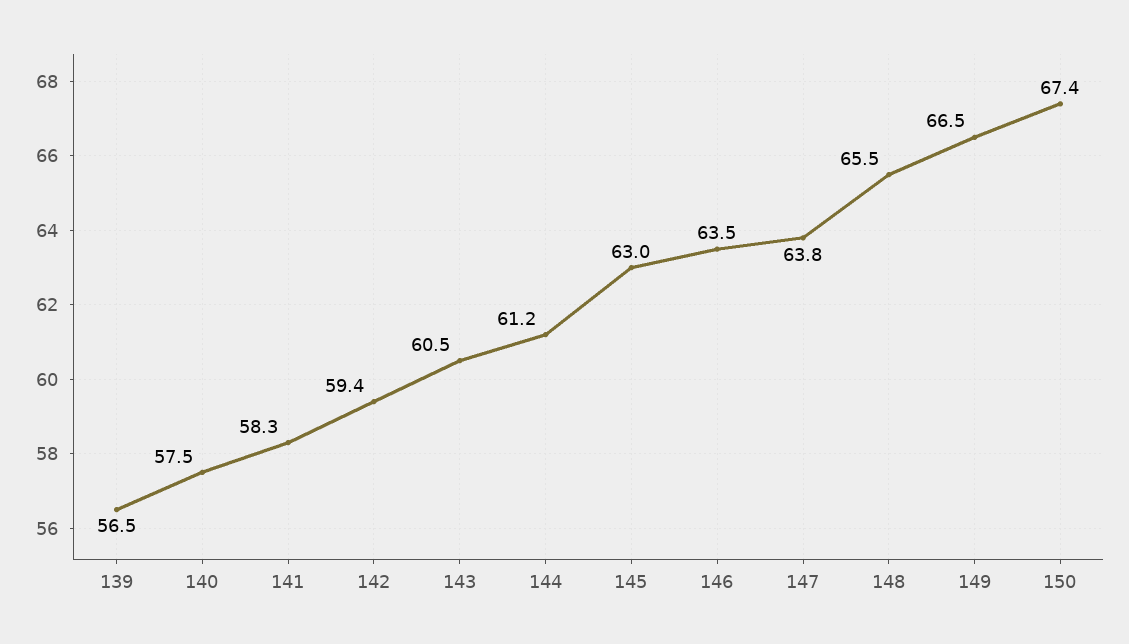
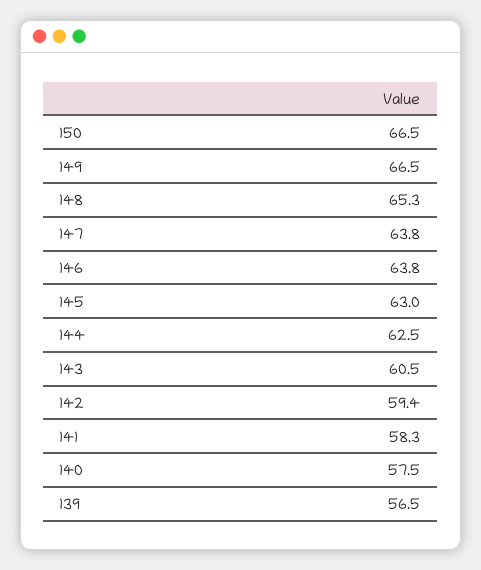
  {
    "139": 56.5,
    "140": 57.5,
    "141": 58.3,
    "142": 59.4,
    "143": 60.5,
-   "144": 61.2,
+   "144": 62.5,
    "145": 63,
-   "146": 63.5,
+   "146": 63.8,
    "147": 63.8,
-   "148": 65.5,
+   "148": 65.3,
    "149": 66.5,
-   "150": 67.4
+   "150": 66.5
  }

